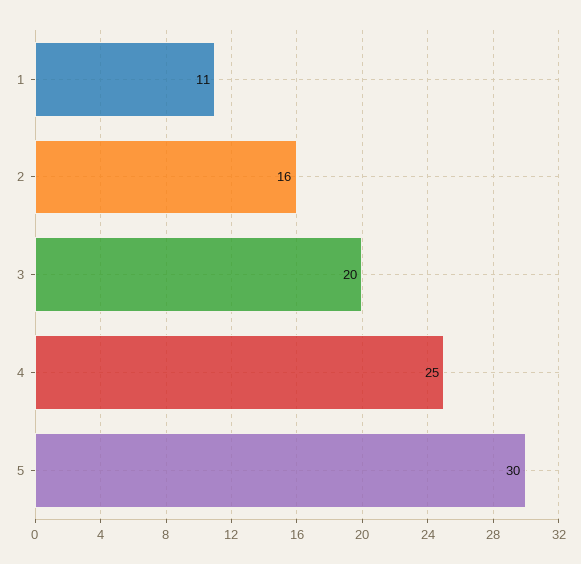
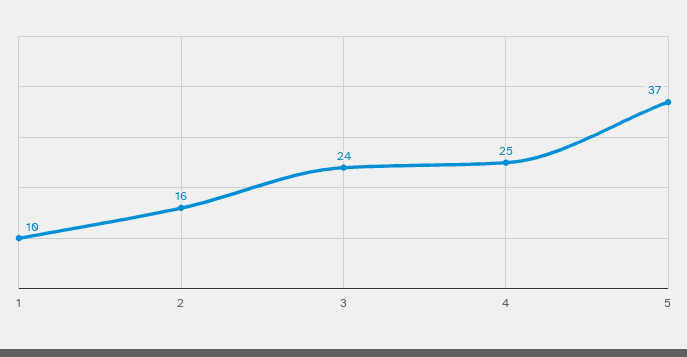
  {
-   "1": 11,
+   "1": 10,
    "2": 16,
-   "3": 20,
+   "3": 24,
    "4": 25,
-   "5": 30
+   "5": 37
  }

